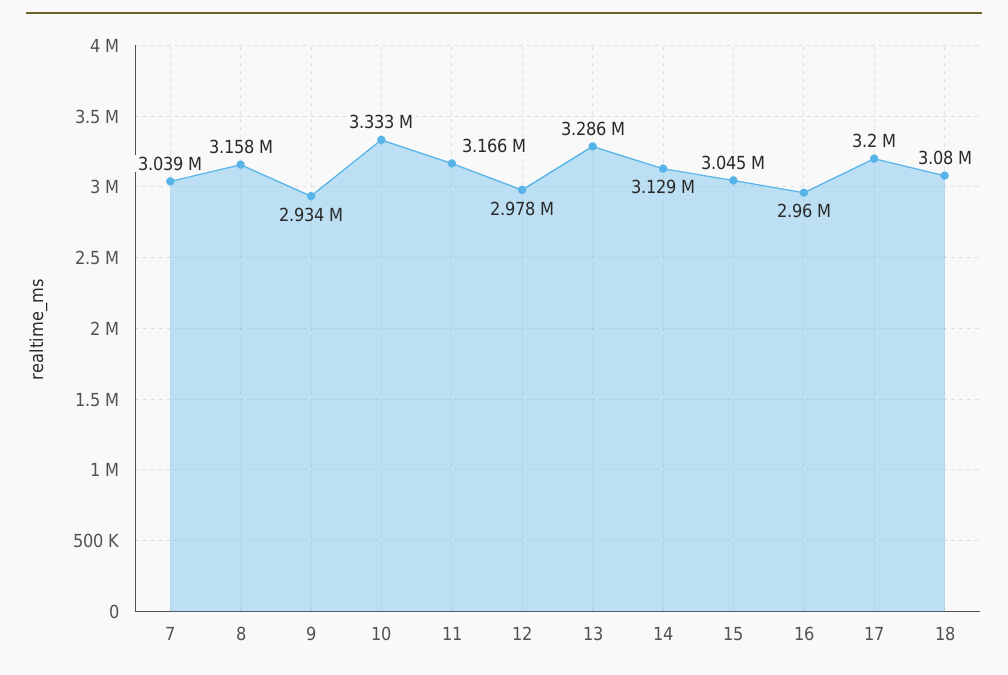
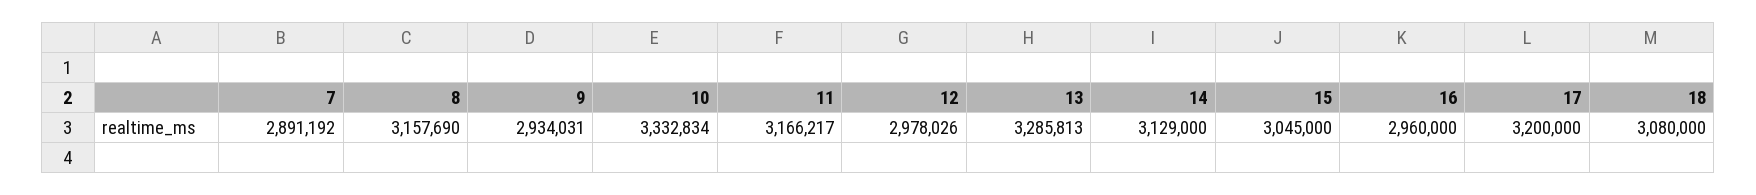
  {
-   "7": 3039000,
+   "7": 2891192,
    "8": 3157690,
    "9": 2934031,
    "10": 3332834,
    "11": 3166217,
    "12": 2978026,
    "13": 3285813,
    "14": 3129000,
    "15": 3045000,
    "16": 2960000,
    "17": 3200000,
    "18": 3080000
  }

